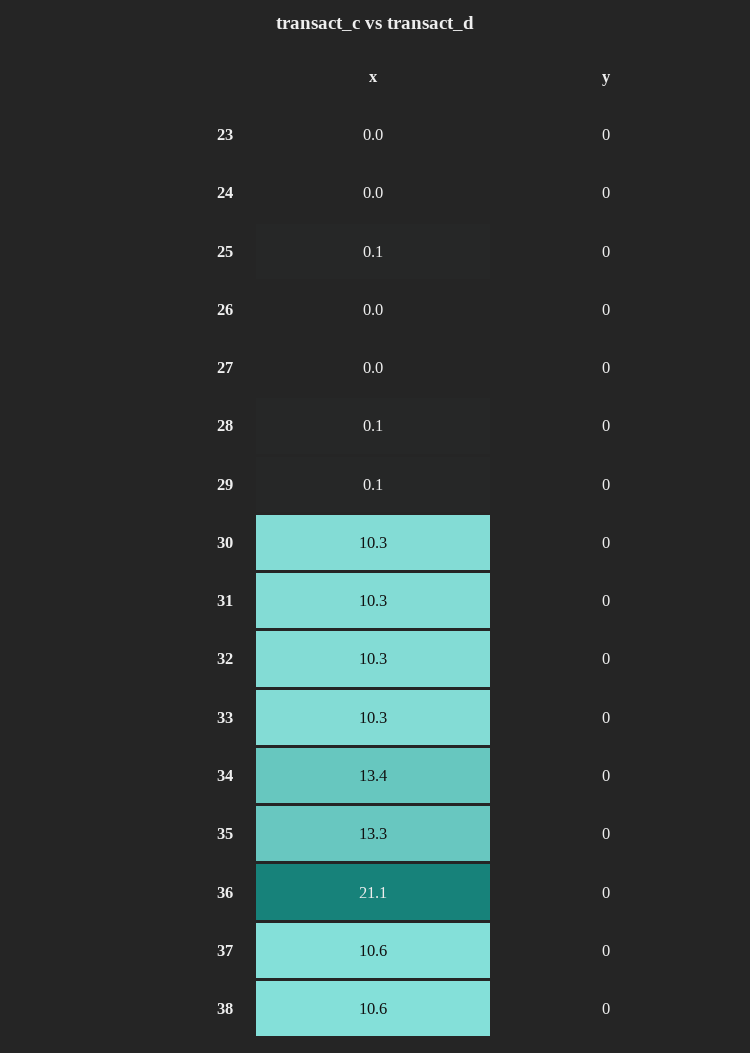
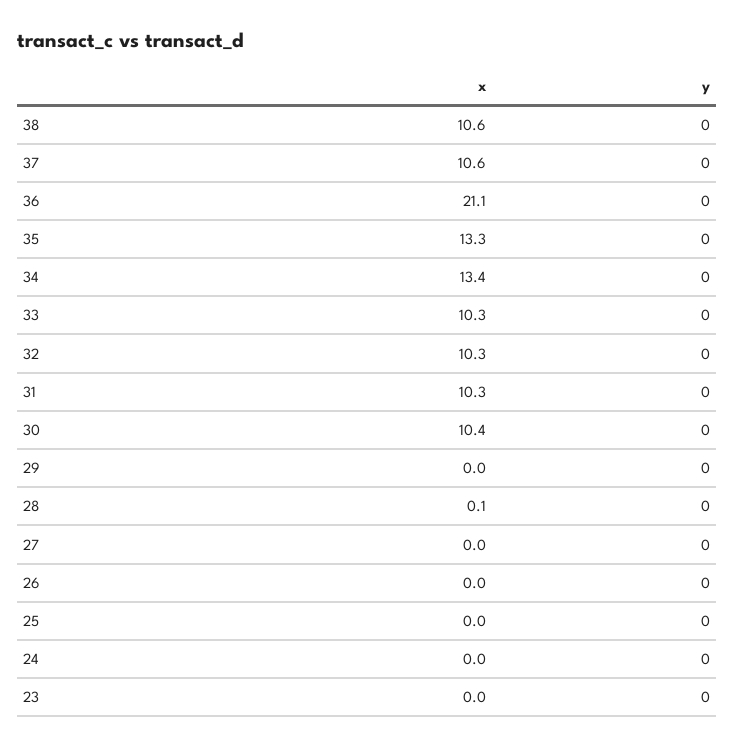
  {
    "x": {
      "23": 0,
      "24": 0,
-     "25": 0.1,
+     "25": 0,
      "26": 0,
      "27": 0,
      "28": 0.1,
-     "29": 0.1,
+     "29": 0,
-     "30": 10.3,
+     "30": 10.4,
      "31": 10.3,
      "32": 10.3,
      "33": 10.3,
      "34": 13.4,
      "35": 13.3,
      "36": 21.1,
      "37": 10.6,
      "38": 10.6
    },
    "y": {
      "23": 0,
      "24": 0,
      "25": 0,
      "26": 0,
      "27": 0,
      "28": 0,
      "29": 0,
      "30": 0,
      "31": 0,
      "32": 0,
      "33": 0,
      "34": 0,
      "35": 0,
      "36": 0,
      "37": 0,
      "38": 0
    }
  }

